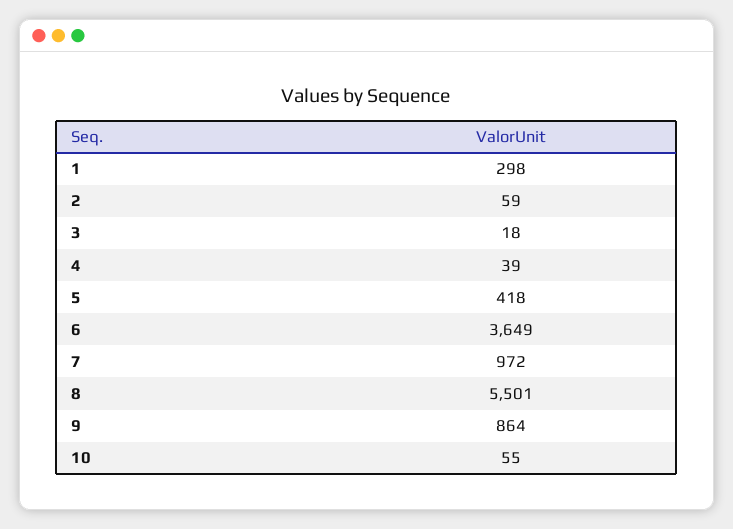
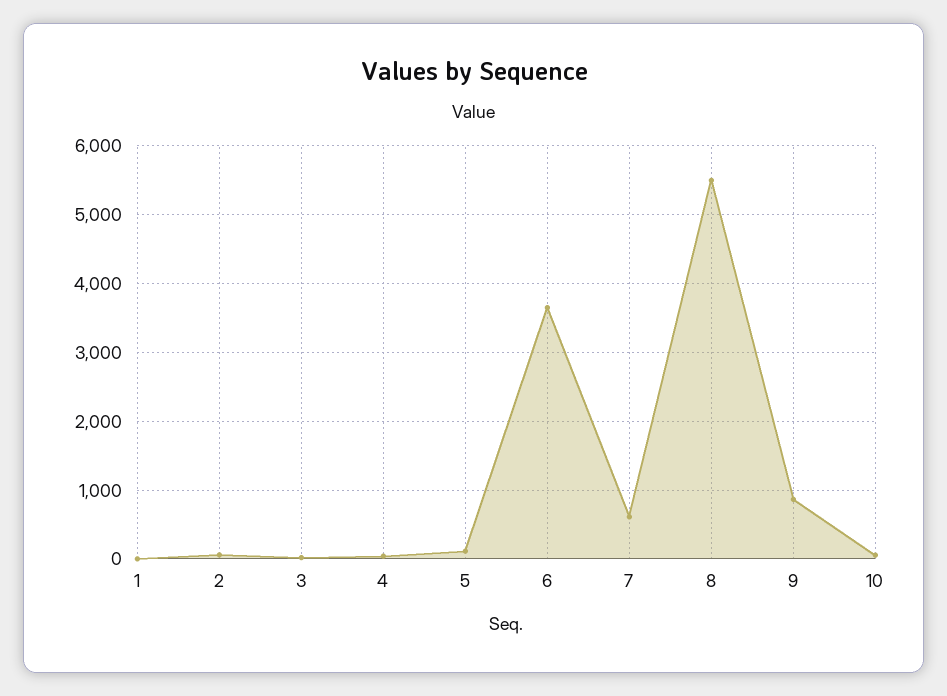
  {
-   "1": 298,
+   "1": 0,
    "2": 59,
    "3": 18,
    "4": 39,
-   "5": 418,
+   "5": 100,
    "6": 3649,
-   "7": 972,
+   "7": 600,
    "8": 5501,
    "9": 864,
    "10": 55
  }

